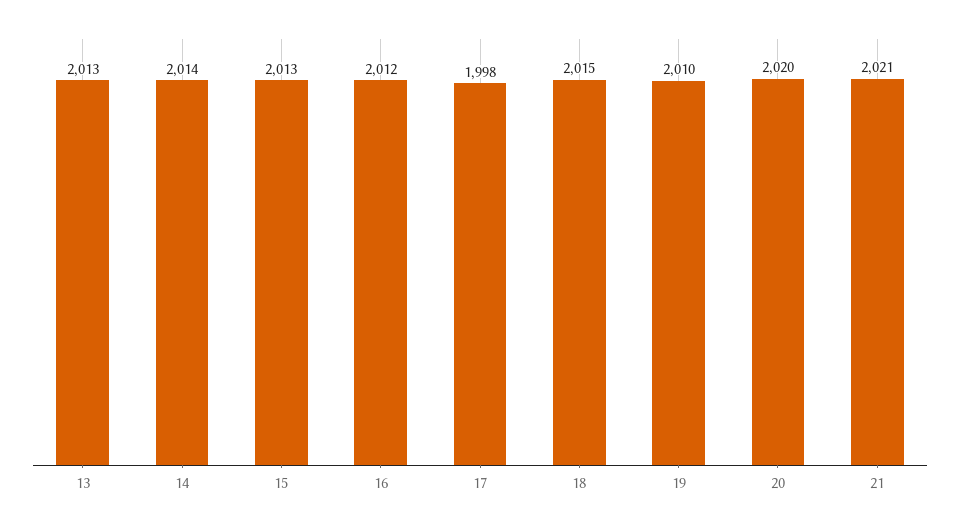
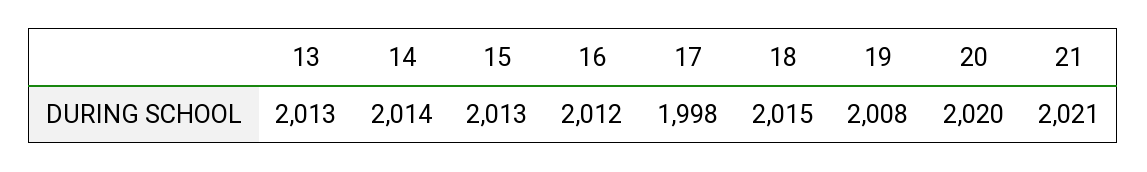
  {
    "13": 2013,
    "14": 2014,
    "15": 2013,
    "16": 2012,
    "17": 1998,
    "18": 2015,
-   "19": 2010,
+   "19": 2008,
    "20": 2020,
    "21": 2021
  }

